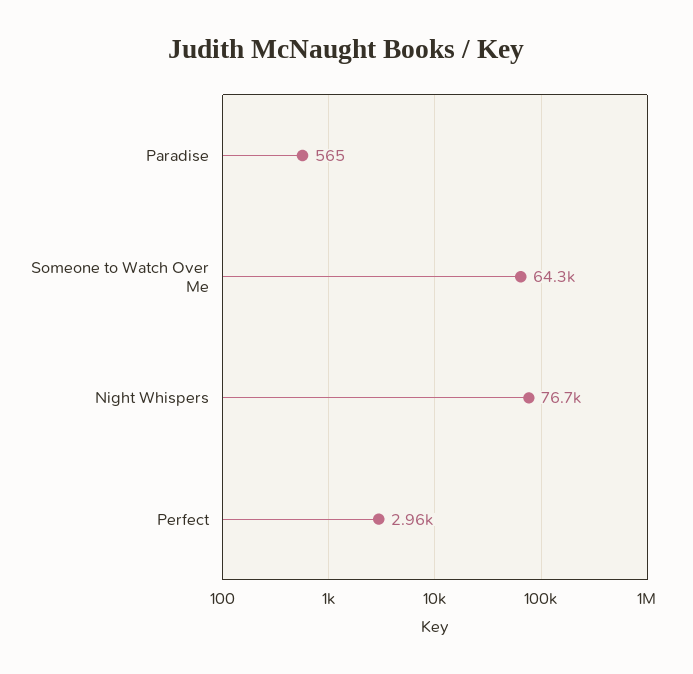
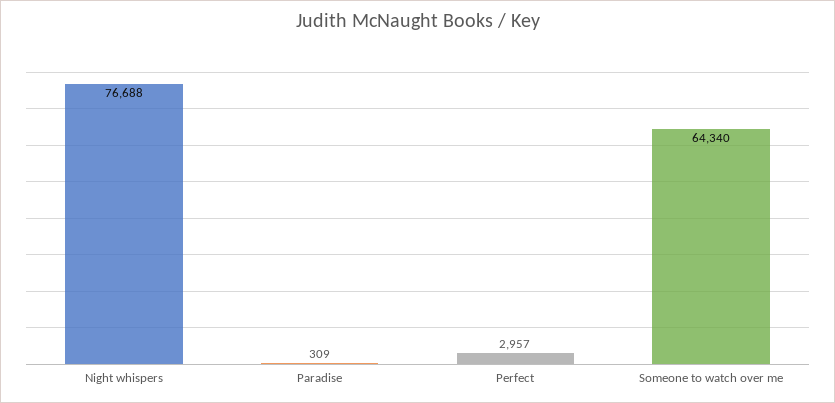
  {
-   "Paradise": 565,
+   "Paradise": 309,
    "Someone to Watch Over Me": 64340,
    "Night Whispers": 76688,
    "Perfect": 2957
  }

